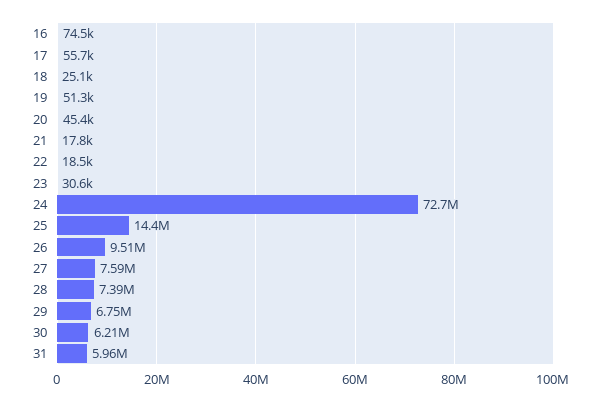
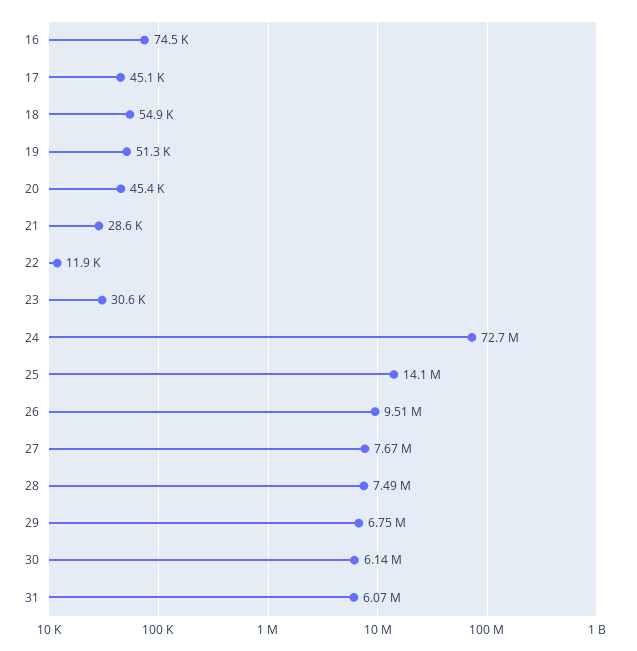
  {
    "16": 74500,
-   "17": 55700,
+   "17": 45100,
-   "18": 25100,
+   "18": 54900,
    "19": 51300,
    "20": 45400,
-   "21": 17800,
+   "21": 28600,
-   "22": 18500,
+   "22": 11900,
    "23": 30600,
    "24": 72700000,
-   "25": 14400000,
+   "25": 14100000,
    "26": 9510000,
-   "27": 7590000,
+   "27": 7670000,
-   "28": 7390000,
+   "28": 7490000,
    "29": 6750000,
-   "30": 6210000,
+   "30": 6140000,
-   "31": 5960000
+   "31": 6070000
  }

